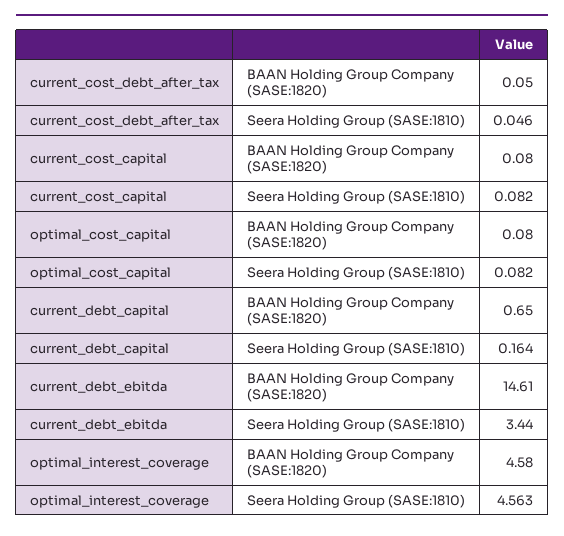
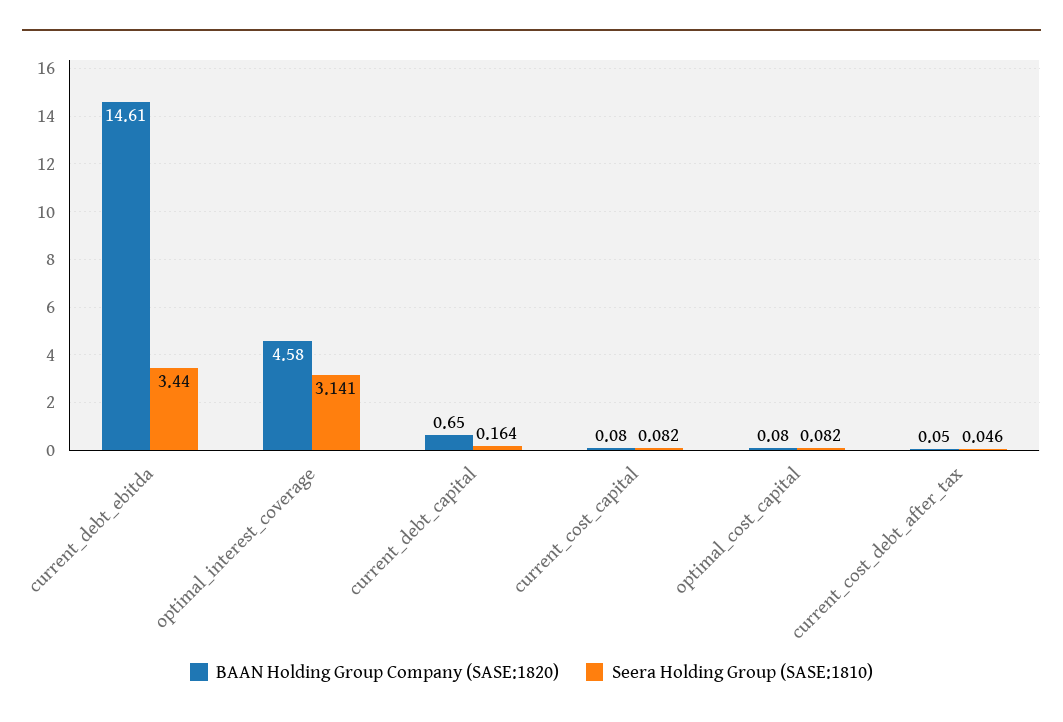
  {
    "BAAN Holding Group Company (SASE:1820)": {
      "current_cost_debt_after_tax": 0.05,
      "current_cost_capital": 0.08,
      "optimal_cost_capital": 0.08,
      "current_debt_capital": 0.65,
      "current_debt_ebitda": 14.61,
      "optimal_interest_coverage": 4.58
    },
    "Seera Holding Group (SASE:1810)": {
      "current_cost_debt_after_tax": 0.046,
      "current_cost_capital": 0.082,
      "optimal_cost_capital": 0.082,
      "current_debt_capital": 0.164,
      "current_debt_ebitda": 3.44,
-     "optimal_interest_coverage": 4.563
+     "optimal_interest_coverage": 3.141
    }
  }

